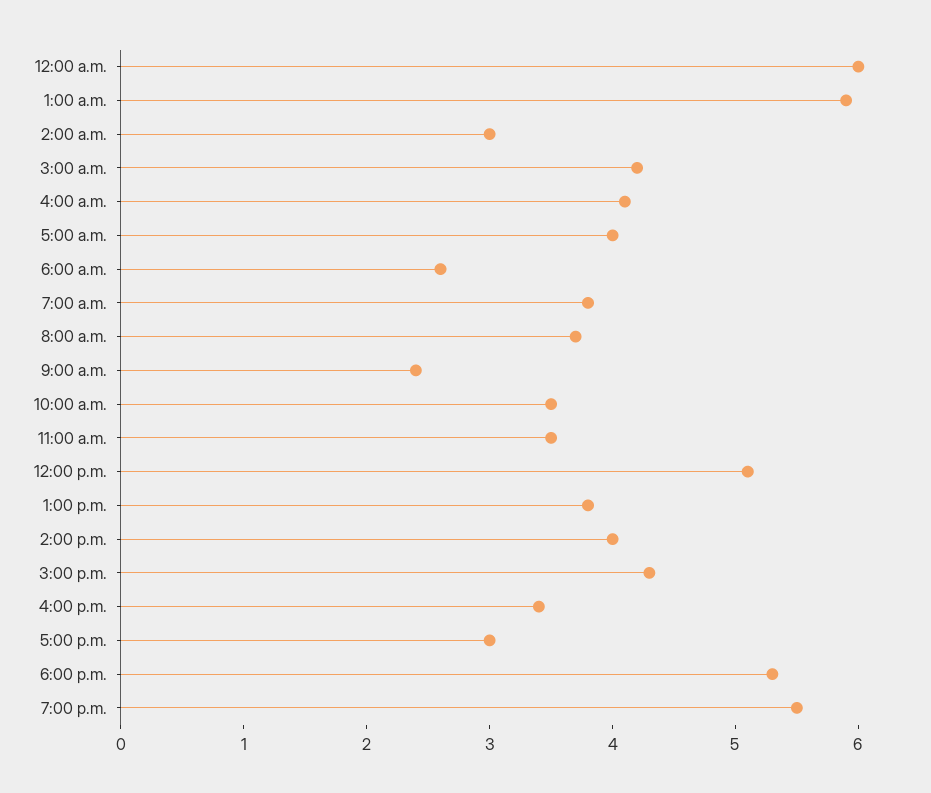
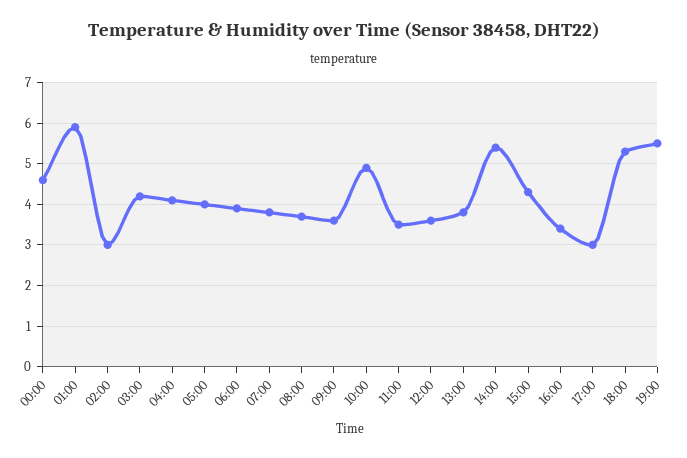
  {
-   "12:00 a.m.": 6,
+   "12:00 a.m.": 4.5,
    "1:00 a.m.": 5.9,
    "2:00 a.m.": 3,
    "3:00 a.m.": 4.2,
    "4:00 a.m.": 4.1,
    "5:00 a.m.": 4,
-   "6:00 a.m.": 2.6,
+   "6:00 a.m.": 4,
    "7:00 a.m.": 3.8,
    "8:00 a.m.": 3.7,
-   "9:00 a.m.": 2.4,
+   "9:00 a.m.": 3.5,
-   "10:00 a.m.": 3.5,
+   "10:00 a.m.": 5,
    "11:00 a.m.": 3.5,
-   "12:00 p.m.": 5.1,
+   "12:00 p.m.": 3.5,
    "1:00 p.m.": 3.8,
-   "2:00 p.m.": 4,
+   "2:00 p.m.": 5.5,
    "3:00 p.m.": 4.3,
    "4:00 p.m.": 3.4,
    "5:00 p.m.": 3,
    "6:00 p.m.": 5.3,
    "7:00 p.m.": 5.5
  }

